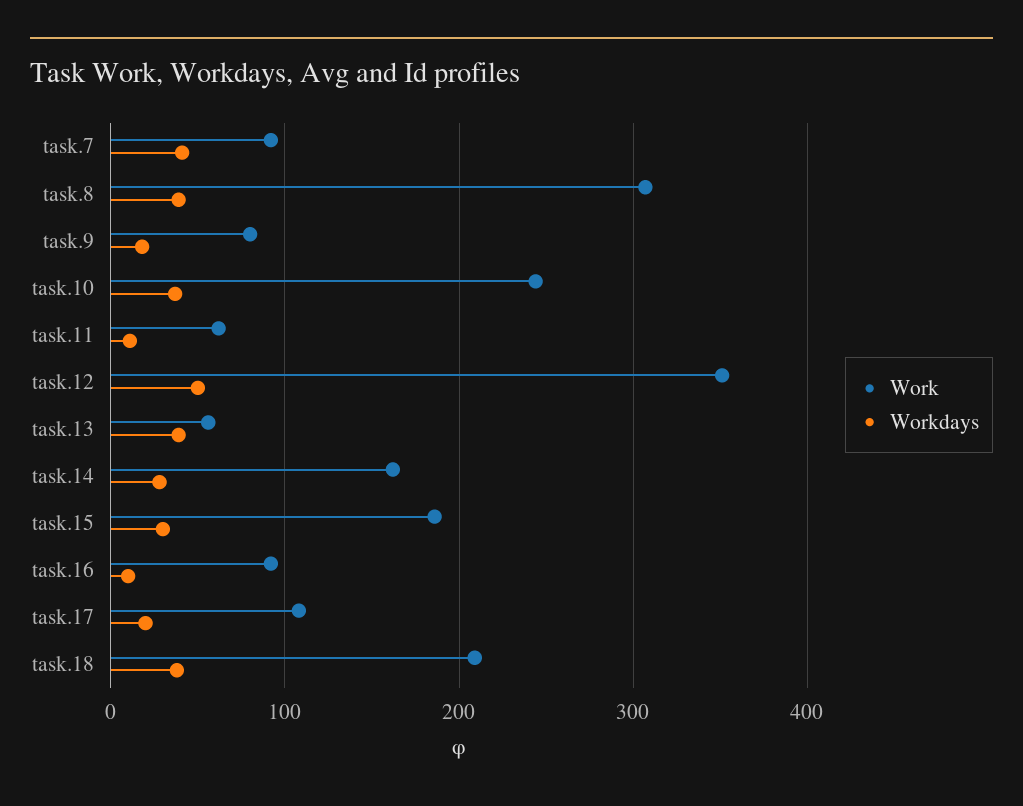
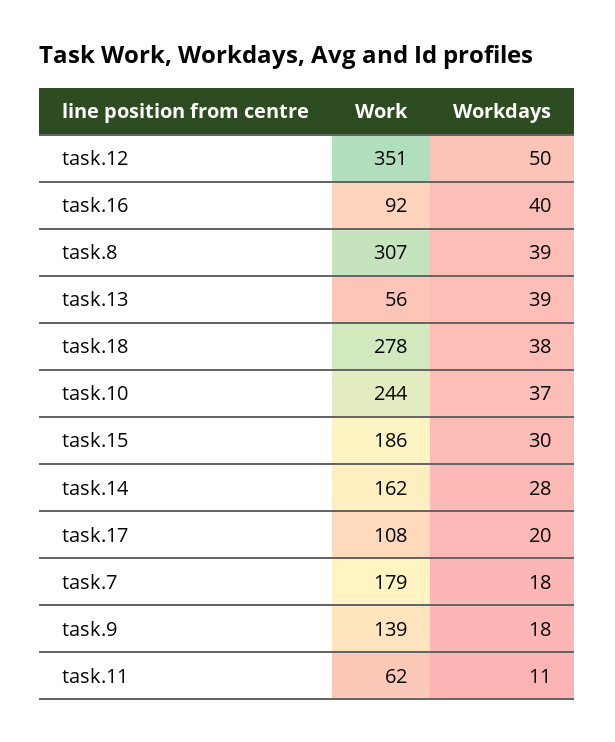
  {
    "Work": {
-     "task.7": 90,
+     "task.7": 179,
      "task.8": 307,
-     "task.9": 80,
+     "task.9": 139,
      "task.10": 244,
      "task.11": 62,
      "task.12": 351,
      "task.13": 56,
      "task.14": 162,
      "task.15": 186,
      "task.16": 92,
      "task.17": 108,
-     "task.18": 210
+     "task.18": 278
    },
    "Workdays": {
-     "task.7": 40,
+     "task.7": 18,
      "task.8": 39,
      "task.9": 18,
      "task.10": 37,
      "task.11": 11,
      "task.12": 50,
      "task.13": 39,
      "task.14": 28,
      "task.15": 30,
-     "task.16": 10,
+     "task.16": 40,
      "task.17": 20,
      "task.18": 38
    }
  }

